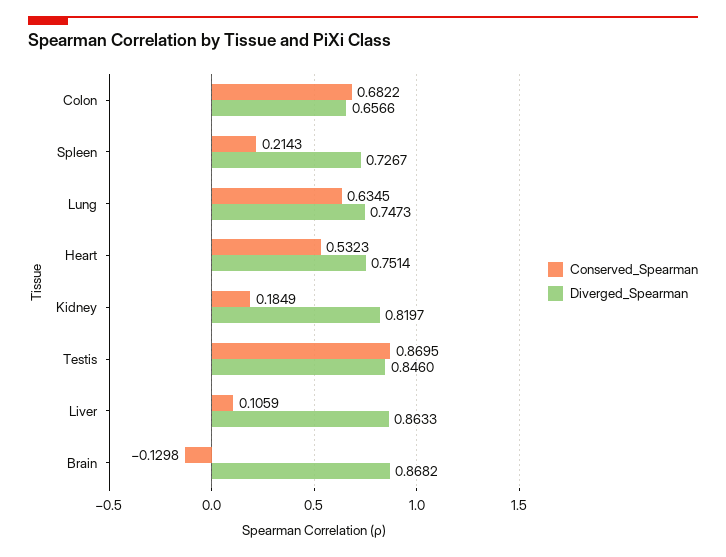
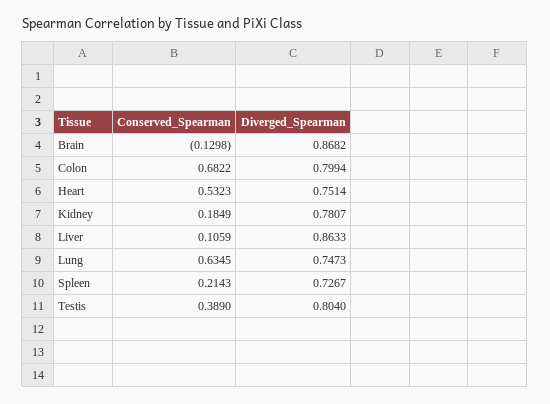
  {
    "Conserved_Spearman": {
      "Colon": 0.6822,
      "Spleen": 0.2143,
      "Lung": 0.6345,
      "Heart": 0.5323,
      "Kidney": 0.1849,
-     "Testis": 0.8695,
+     "Testis": 0.389,
      "Liver": 0.1059,
      "Brain": -0.1298
    },
    "Diverged_Spearman": {
-     "Colon": 0.6566,
+     "Colon": 0.7994,
      "Spleen": 0.7267,
      "Lung": 0.7473,
      "Heart": 0.7514,
-     "Kidney": 0.8197,
+     "Kidney": 0.7807,
-     "Testis": 0.846,
+     "Testis": 0.804,
      "Liver": 0.8633,
      "Brain": 0.8682
    }
  }

